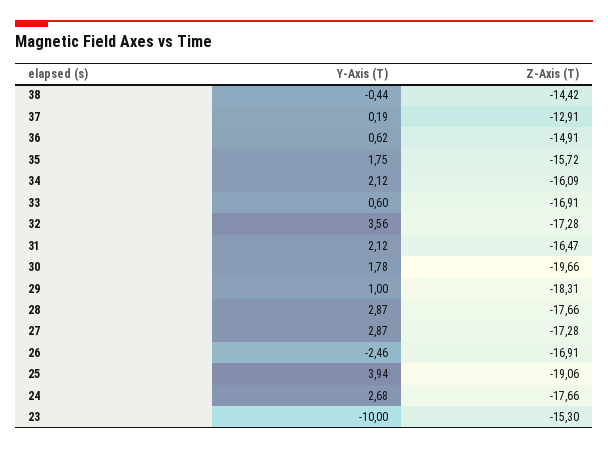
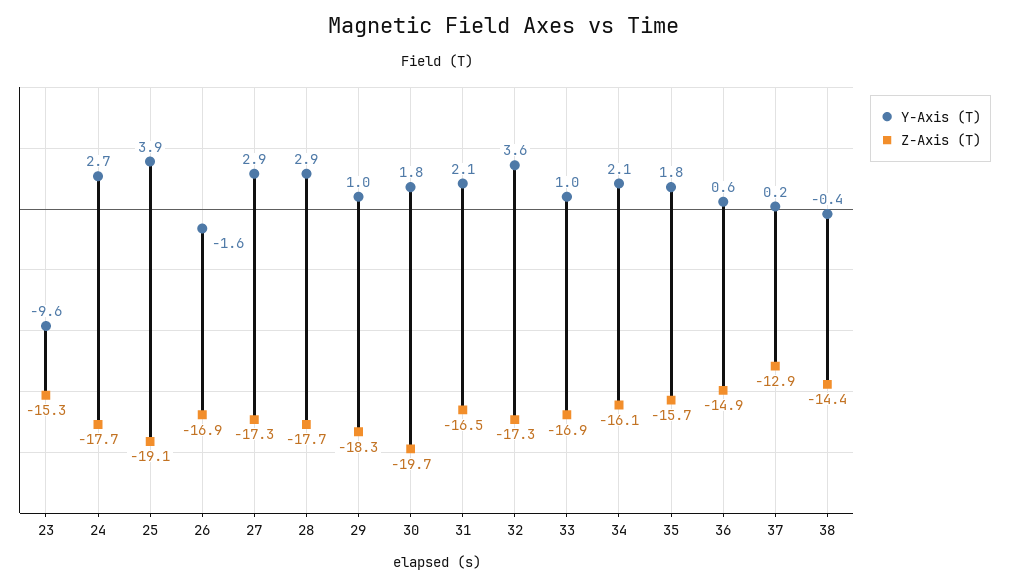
  {
    "Y-Axis (T)": {
      "38": -0.44,
      "37": 0.19,
      "36": 0.62,
      "35": 1.75,
      "34": 2.12,
-     "33": 0.6,
+     "33": 1,
      "32": 3.56,
      "31": 2.12,
      "30": 1.78,
      "29": 1,
      "28": 2.87,
      "27": 2.87,
-     "26": -2.46,
+     "26": -1.6,
      "25": 3.94,
      "24": 2.68,
-     "23": -10
+     "23": -9.6
    },
    "Z-Axis (T)": {
      "38": -14.42,
      "37": -12.91,
      "36": -14.91,
      "35": -15.72,
      "34": -16.09,
      "33": -16.91,
      "32": -17.28,
      "31": -16.47,
      "30": -19.66,
      "29": -18.31,
      "28": -17.66,
      "27": -17.28,
      "26": -16.91,
      "25": -19.06,
      "24": -17.66,
      "23": -15.3
    }
  }

